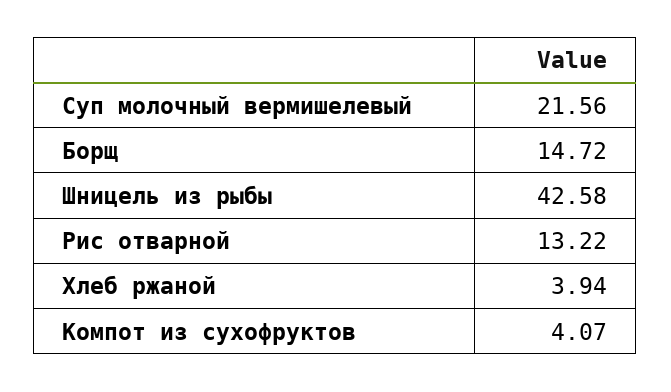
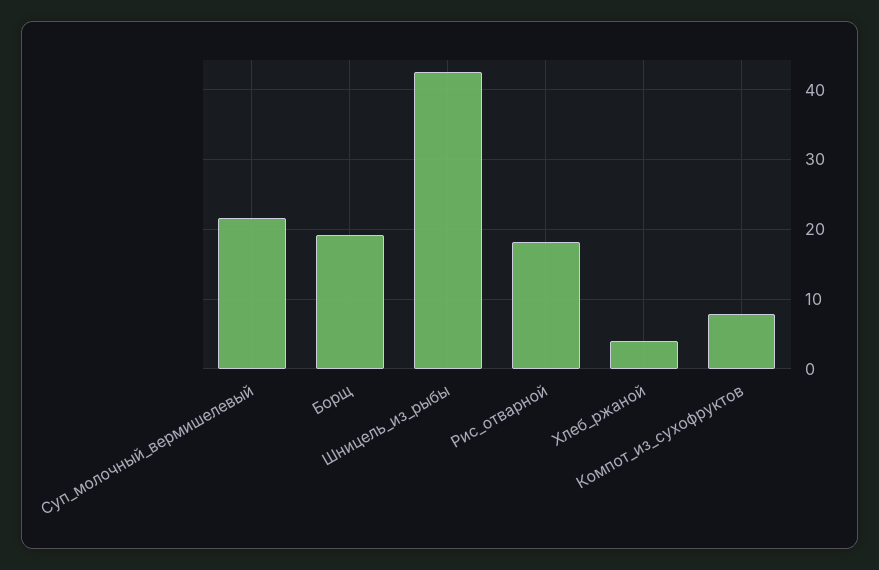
  {
    "Суп молочный вермишелевый": 21.56,
-   "Борщ": 14.72,
+   "Борщ": 19,
    "Шницель из рыбы": 42.58,
-   "Рис отварной": 13.22,
+   "Рис отварной": 18,
    "Хлеб ржаной": 3.94,
-   "Компот из сухофруктов": 4.07
+   "Компот из сухофруктов": 8
  }

